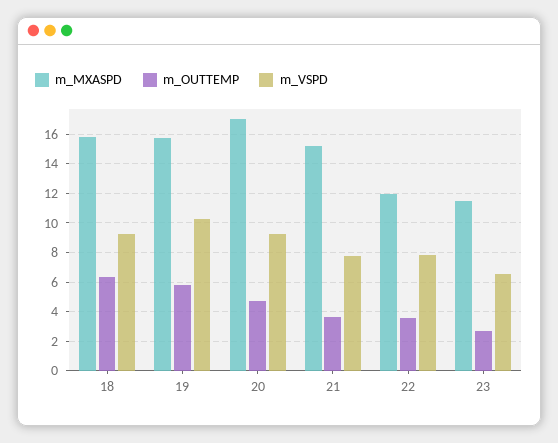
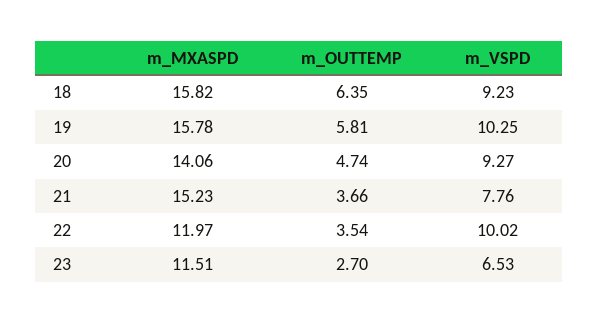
  {
    "m_MXASPD": {
      "18": 15.82,
      "19": 15.78,
-     "20": 17,
+     "20": 14.06,
      "21": 15.23,
      "22": 11.97,
      "23": 11.51
    },
    "m_OUTTEMP": {
      "18": 6.35,
      "19": 5.81,
      "20": 4.74,
      "21": 3.66,
      "22": 3.54,
      "23": 2.7
    },
    "m_VSPD": {
      "18": 9.23,
      "19": 10.25,
      "20": 9.27,
      "21": 7.76,
-     "22": 8,
+     "22": 10.02,
      "23": 6.53
    }
  }

